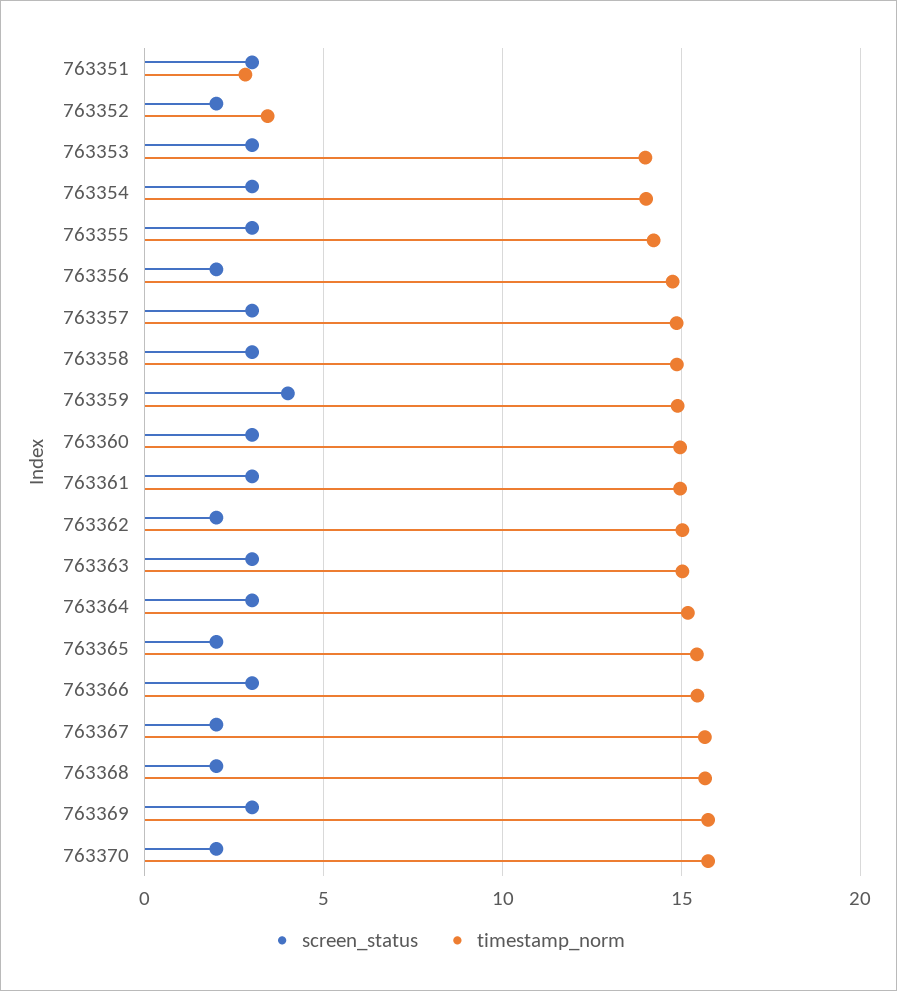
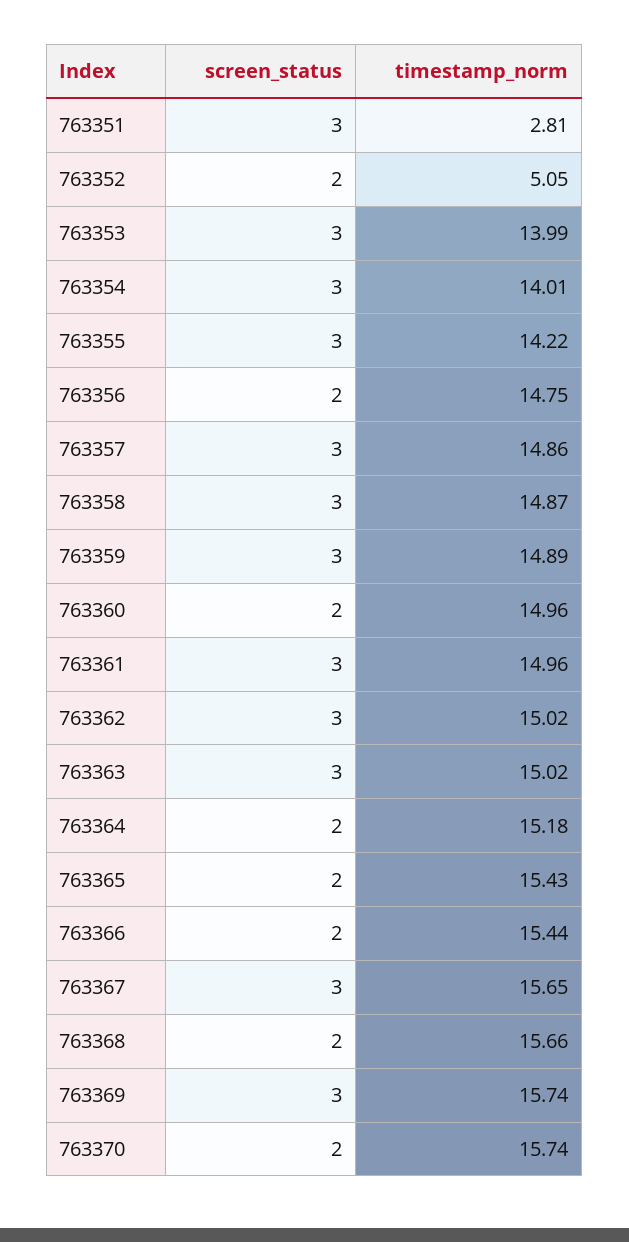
  {
    "screen_status": {
      "763351": 3,
      "763352": 2,
      "763353": 3,
      "763354": 3,
      "763355": 3,
      "763356": 2,
      "763357": 3,
      "763358": 3,
-     "763359": 4,
+     "763359": 3,
-     "763360": 3,
+     "763360": 2,
      "763361": 3,
-     "763362": 2,
+     "763362": 3,
      "763363": 3,
-     "763364": 3,
+     "763364": 2,
      "763365": 2,
-     "763366": 3,
+     "763366": 2,
-     "763367": 2,
+     "763367": 3,
      "763368": 2,
      "763369": 3,
      "763370": 2
    },
    "timestamp_norm": {
      "763351": 2.81,
-     "763352": 3.5,
+     "763352": 5.05,
      "763353": 13.99,
      "763354": 14.01,
      "763355": 14.22,
      "763356": 14.75,
      "763357": 14.86,
      "763358": 14.87,
      "763359": 14.89,
      "763360": 14.96,
      "763361": 14.96,
      "763362": 15.02,
      "763363": 15.02,
      "763364": 15.18,
      "763365": 15.43,
      "763366": 15.44,
      "763367": 15.65,
      "763368": 15.66,
      "763369": 15.74,
      "763370": 15.74
    }
  }

